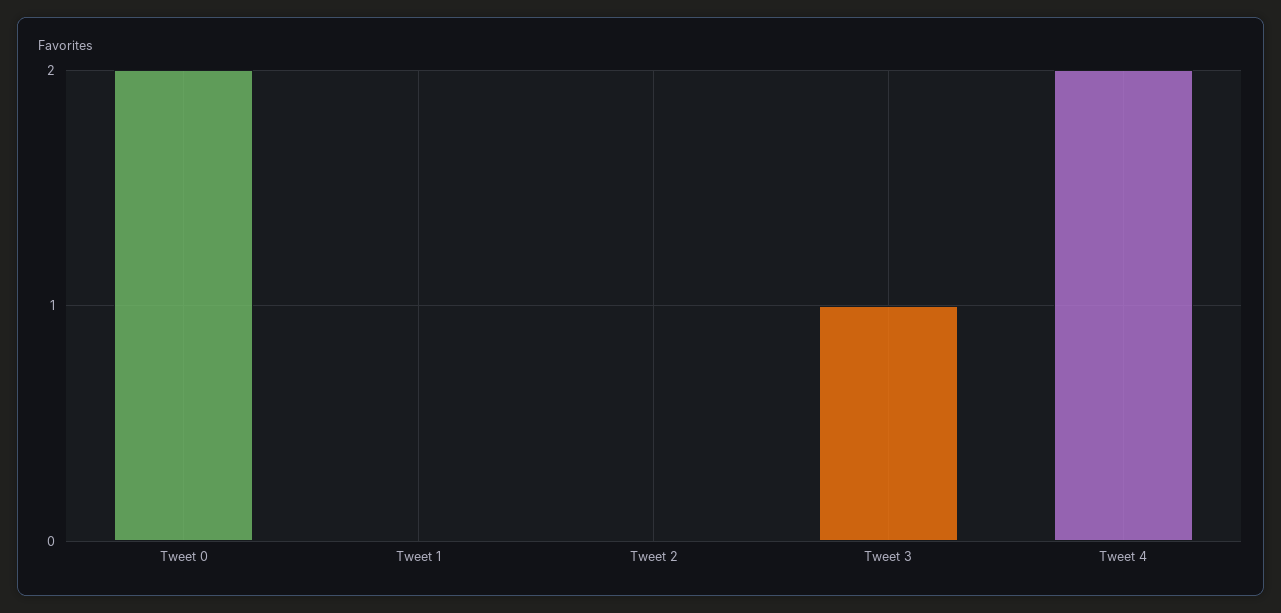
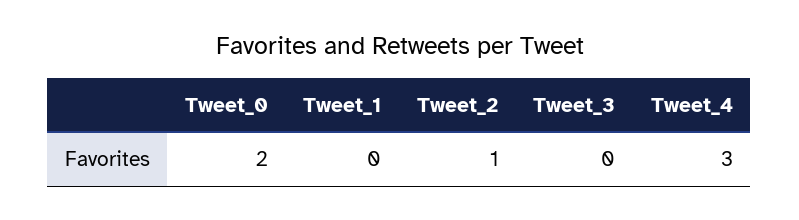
  {
    "Tweet 0": 2,
    "Tweet 1": 0,
-   "Tweet 2": 0,
+   "Tweet 2": 1,
-   "Tweet 3": 1,
+   "Tweet 3": 0,
-   "Tweet 4": 2
+   "Tweet 4": 3
  }

